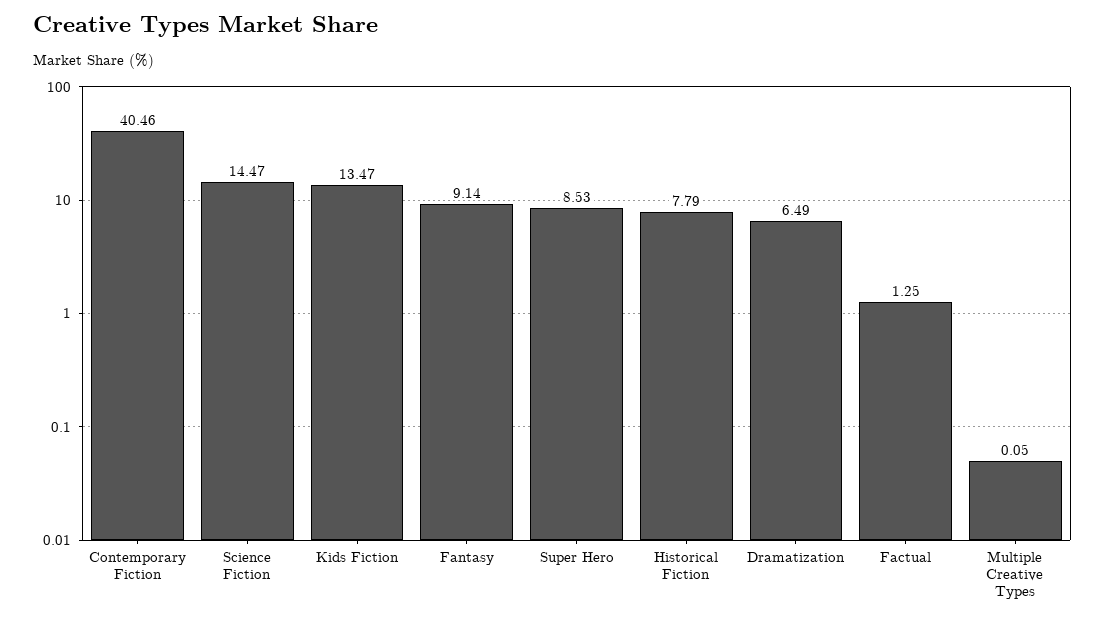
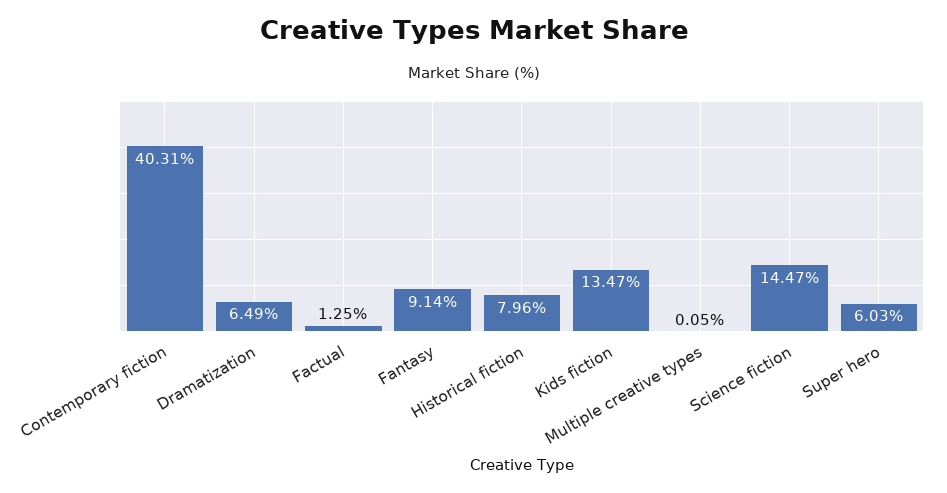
  {
-   "Contemporary Fiction": 40.46,
+   "Contemporary Fiction": 40.31,
    "Science Fiction": 14.47,
    "Kids Fiction": 13.47,
    "Fantasy": 9.14,
-   "Super Hero": 8.53,
+   "Super Hero": 6.03,
-   "Historical Fiction": 7.79,
+   "Historical Fiction": 7.96,
    "Dramatization": 6.49,
    "Factual": 1.25,
    "Multiple Creative Types": 0.05
  }

